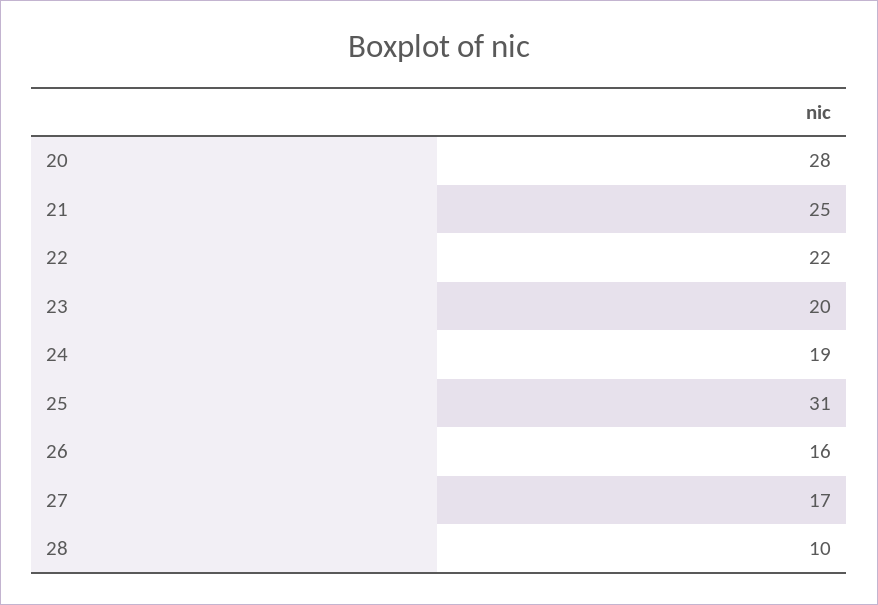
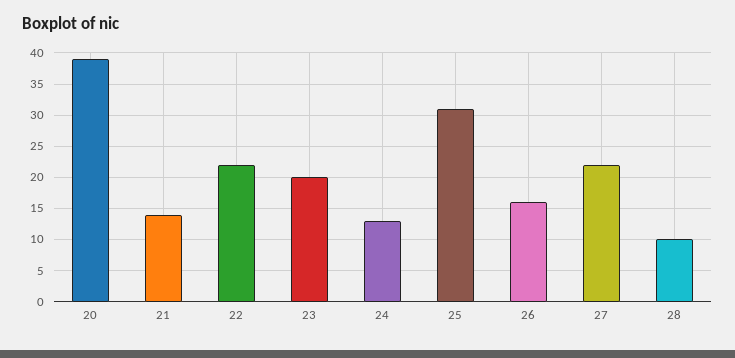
  {
-   "20": 28,
+   "20": 39,
-   "21": 25,
+   "21": 14,
    "22": 22,
    "23": 20,
-   "24": 19,
+   "24": 13,
    "25": 31,
    "26": 16,
-   "27": 17,
+   "27": 22,
    "28": 10
  }

